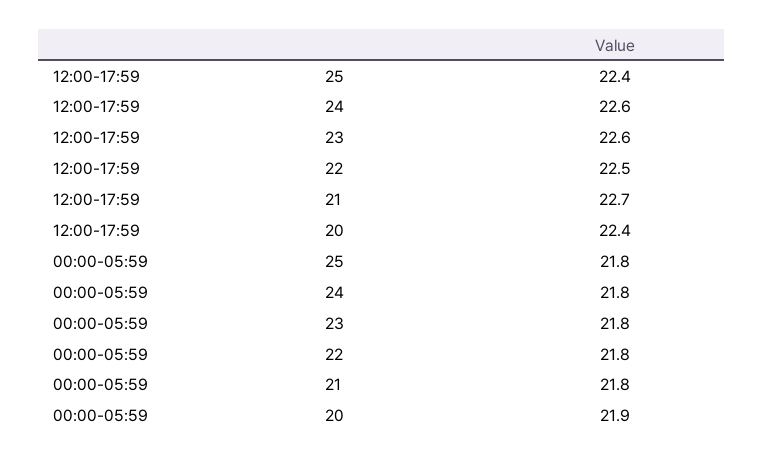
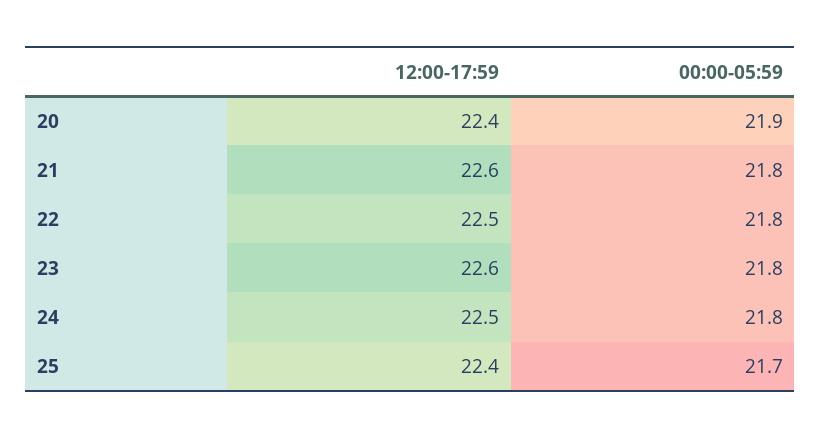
  {
    "12:00-17:59": {
      "25": 22.4,
-     "24": 22.6,
+     "24": 22.5,
      "23": 22.6,
      "22": 22.5,
-     "21": 22.7,
+     "21": 22.6,
      "20": 22.4
    },
    "00:00-05:59": {
-     "25": 21.8,
+     "25": 21.7,
      "24": 21.8,
      "23": 21.8,
      "22": 21.8,
      "21": 21.8,
      "20": 21.9
    }
  }

